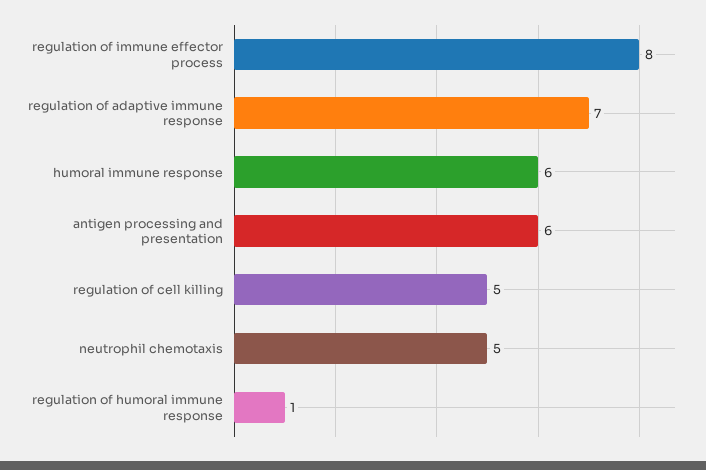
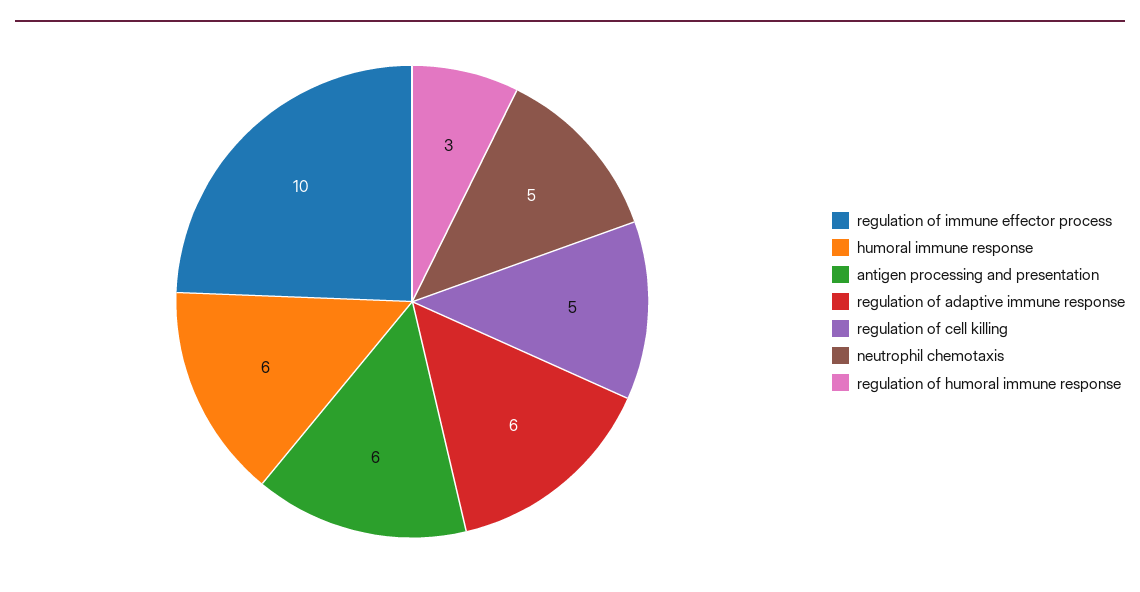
  {
-   "regulation of immune effector process": 8,
+   "regulation of immune effector process": 10,
-   "regulation of adaptive immune response": 7,
+   "regulation of adaptive immune response": 6,
    "humoral immune response": 6,
    "antigen processing and presentation": 6,
    "regulation of cell killing": 5,
    "neutrophil chemotaxis": 5,
-   "regulation of humoral immune response": 1
+   "regulation of humoral immune response": 3
  }

